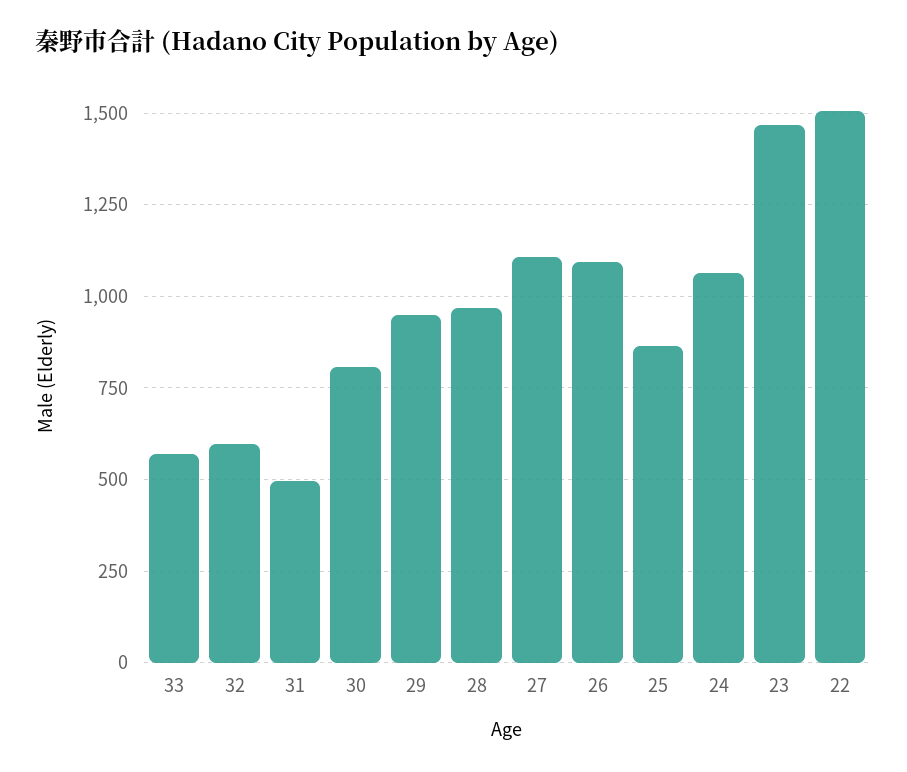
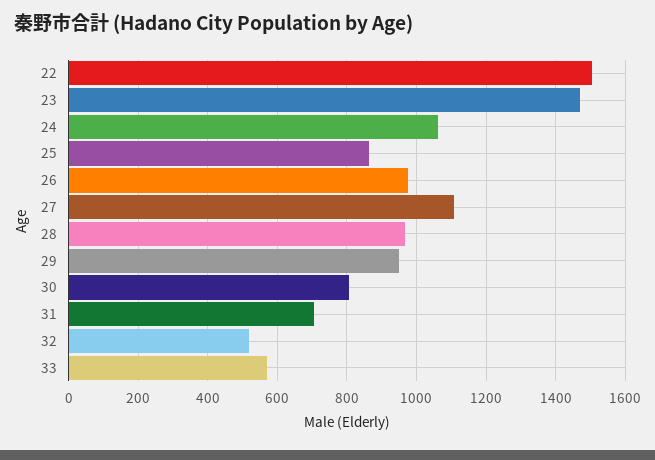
  {
    "33": 580,
-   "32": 600,
+   "32": 520,
-   "31": 500,
+   "31": 700,
    "30": 800,
    "29": 960,
    "28": 960,
    "27": 1100,
-   "26": 1100,
+   "26": 980,
    "25": 860,
    "24": 1060,
    "23": 1460,
    "22": 1500
  }

